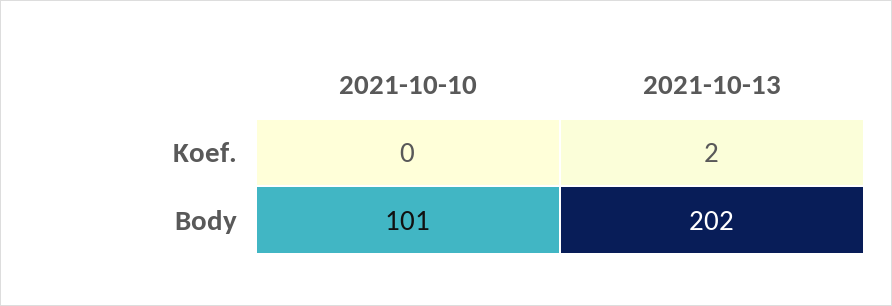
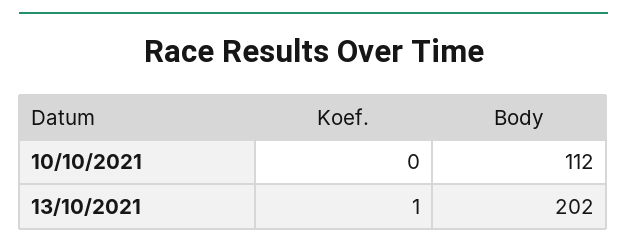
  {
    "2021-10-10": {
      "Koef.": 0,
-     "Body": 101
+     "Body": 112
    },
    "2021-10-13": {
-     "Koef.": 2,
+     "Koef.": 1,
      "Body": 202
    }
  }

